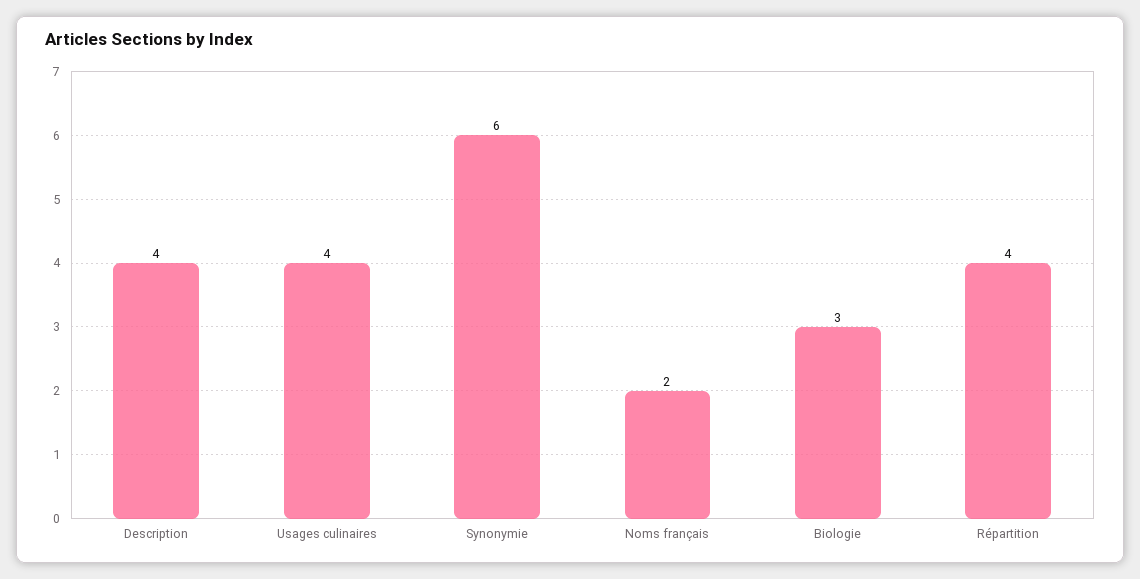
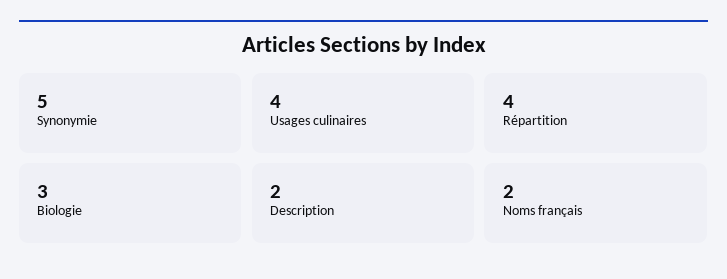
  {
-   "Description": 4,
+   "Description": 2,
    "Usages culinaires": 4,
-   "Synonymie": 6,
+   "Synonymie": 5,
    "Noms français": 2,
    "Biologie": 3,
    "Répartition": 4
  }

